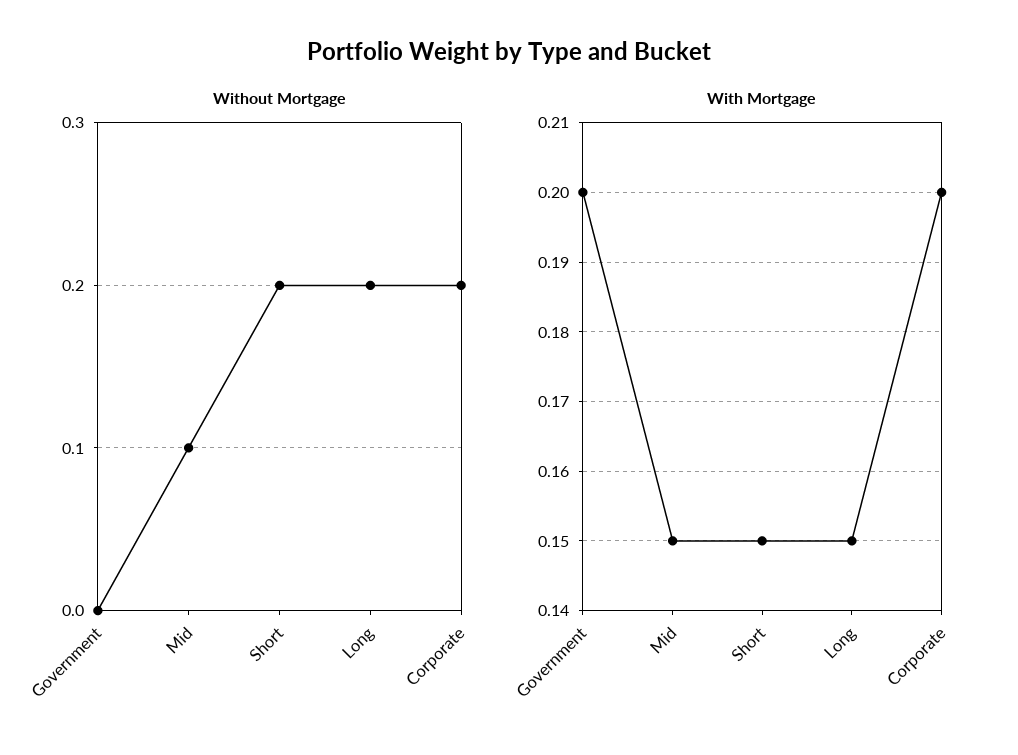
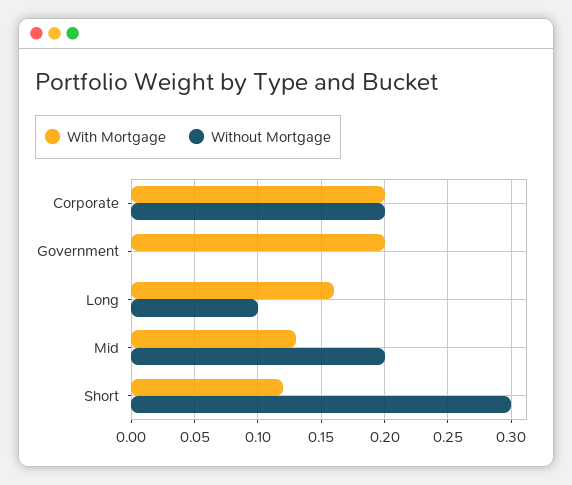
  {
    "Without Mortgage": {
      "Government": 0,
-     "Mid": 0.1,
+     "Mid": 0.2,
-     "Short": 0.2,
+     "Short": 0.3,
-     "Long": 0.2,
+     "Long": 0.1,
      "Corporate": 0.2
    },
    "With Mortgage": {
      "Government": 0.2,
-     "Mid": 0.15,
+     "Mid": 0.13,
-     "Short": 0.15,
+     "Short": 0.12,
-     "Long": 0.15,
+     "Long": 0.16,
      "Corporate": 0.2
    }
  }

